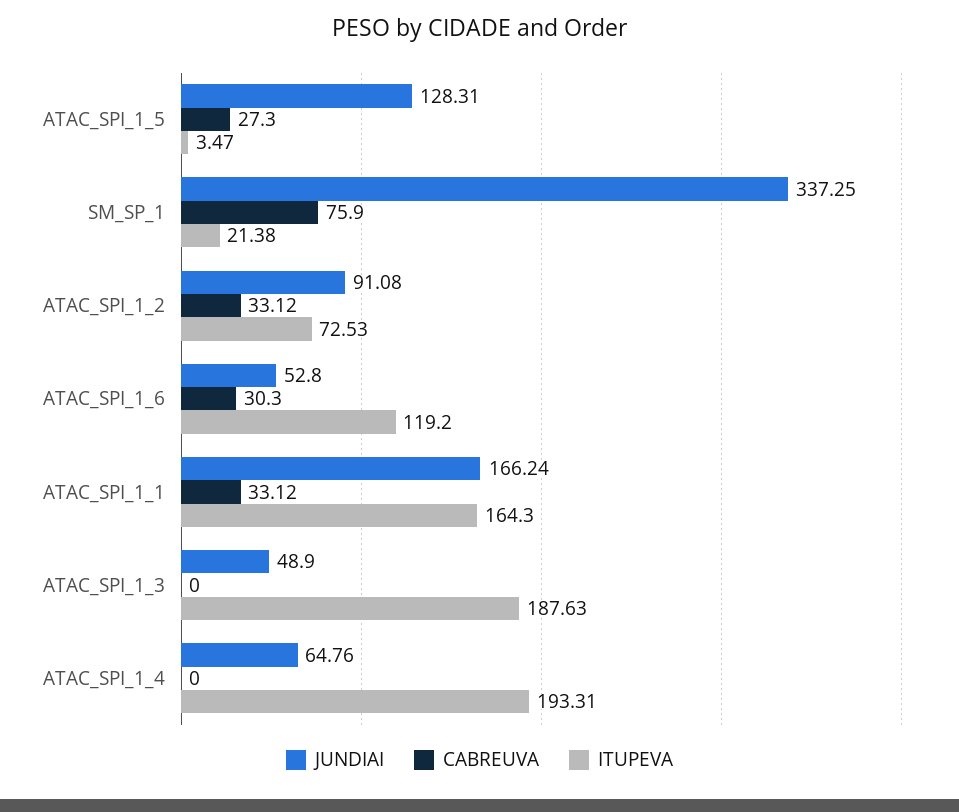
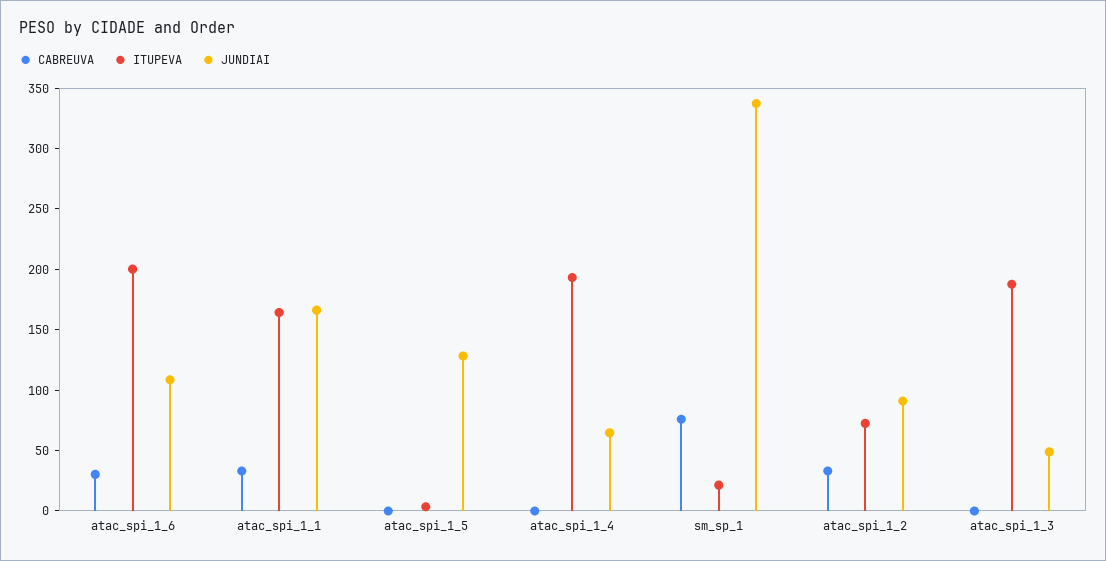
  {
    "JUNDIAI": {
      "ATAC_SPI_1_5": 128.31,
      "SM_SP_1": 337.25,
      "ATAC_SPI_1_2": 91.08,
-     "ATAC_SPI_1_6": 52.8,
+     "ATAC_SPI_1_6": 110,
      "ATAC_SPI_1_1": 166.24,
      "ATAC_SPI_1_3": 48.9,
      "ATAC_SPI_1_4": 64.76
    },
    "CABREUVA": {
-     "ATAC_SPI_1_5": 27.3,
+     "ATAC_SPI_1_5": 0,
      "SM_SP_1": 75.9,
      "ATAC_SPI_1_2": 33.12,
      "ATAC_SPI_1_6": 30.3,
      "ATAC_SPI_1_1": 33.12,
      "ATAC_SPI_1_3": 0,
      "ATAC_SPI_1_4": 0
    },
    "ITUPEVA": {
      "ATAC_SPI_1_5": 3.47,
      "SM_SP_1": 21.38,
      "ATAC_SPI_1_2": 72.53,
-     "ATAC_SPI_1_6": 119.2,
+     "ATAC_SPI_1_6": 200,
      "ATAC_SPI_1_1": 164.3,
      "ATAC_SPI_1_3": 187.63,
      "ATAC_SPI_1_4": 193.31
    }
  }

